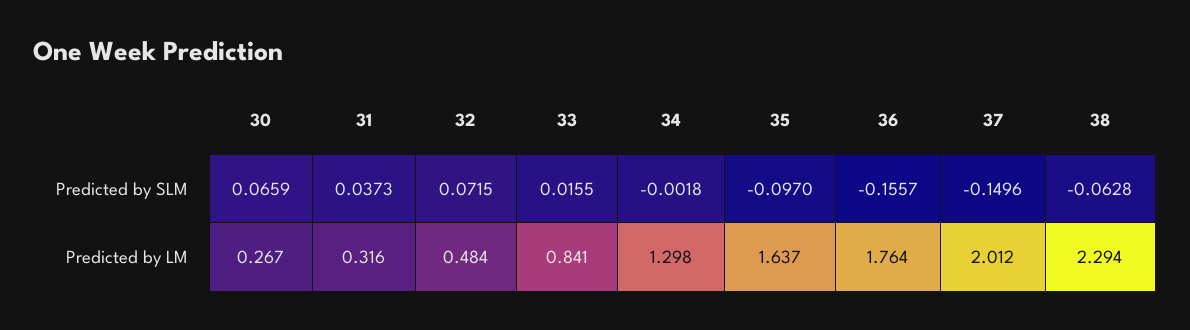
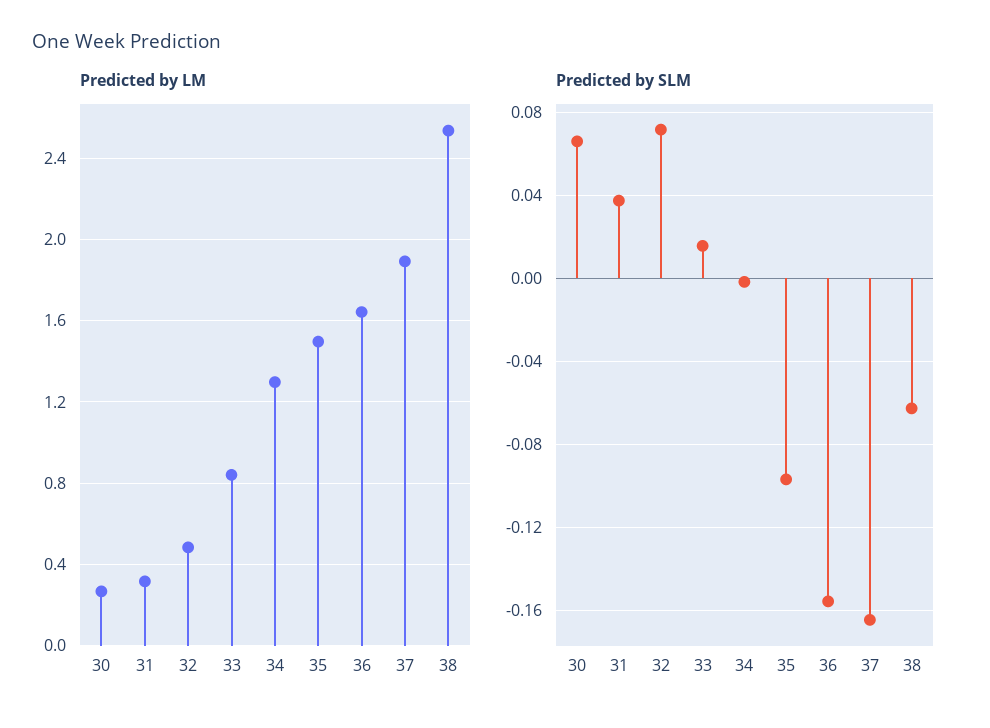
  {
    "Predicted by SLM": {
      "30": 0.0659,
      "31": 0.0373,
      "32": 0.0715,
      "33": 0.0155,
      "34": -0.0018,
      "35": -0.097,
      "36": -0.1557,
-     "37": -0.1496,
+     "37": -0.165,
      "38": -0.0628
    },
    "Predicted by LM": {
      "30": 0.267,
      "31": 0.316,
      "32": 0.484,
      "33": 0.841,
      "34": 1.298,
-     "35": 1.637,
+     "35": 1.5,
-     "36": 1.764,
+     "36": 1.65,
-     "37": 2.012,
+     "37": 1.9,
-     "38": 2.294
+     "38": 2.55
    }
  }

